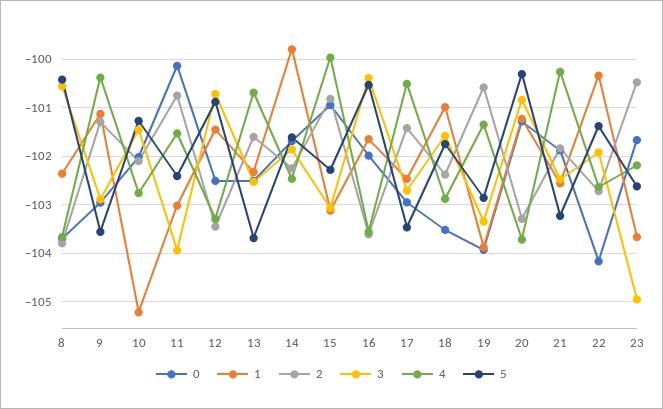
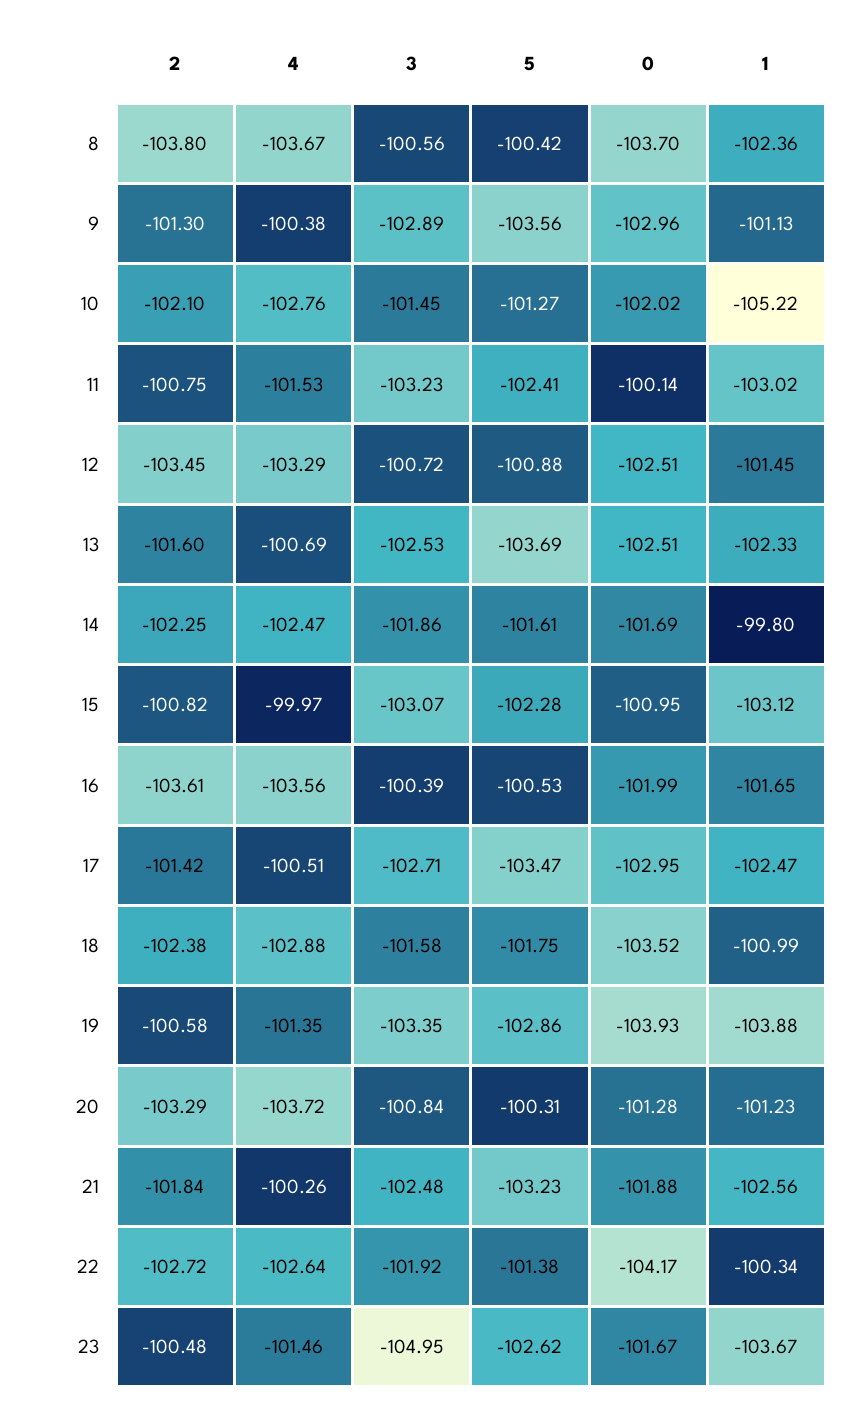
  {
    "0": {
      "8": -103.7,
      "9": -102.96,
      "10": -102.02,
      "11": -100.14,
      "12": -102.51,
      "13": -102.51,
      "14": -101.69,
      "15": -100.95,
      "16": -101.99,
      "17": -102.95,
      "18": -103.52,
      "19": -103.93,
      "20": -101.28,
      "21": -101.88,
      "22": -104.17,
      "23": -101.67
    },
    "1": {
      "8": -102.36,
      "9": -101.13,
      "10": -105.22,
      "11": -103.02,
      "12": -101.45,
      "13": -102.33,
      "14": -99.8,
      "15": -103.12,
      "16": -101.65,
      "17": -102.47,
      "18": -100.99,
      "19": -103.88,
      "20": -101.23,
      "21": -102.56,
      "22": -100.34,
      "23": -103.67
    },
    "2": {
      "8": -103.8,
      "9": -101.3,
      "10": -102.1,
      "11": -100.75,
      "12": -103.45,
      "13": -101.6,
      "14": -102.25,
      "15": -100.82,
      "16": -103.61,
      "17": -101.42,
      "18": -102.38,
      "19": -100.58,
      "20": -103.29,
      "21": -101.84,
      "22": -102.72,
      "23": -100.48
    },
    "3": {
      "8": -100.56,
      "9": -102.89,
      "10": -101.45,
-     "11": -104,
+     "11": -103.23,
      "12": -100.72,
      "13": -102.53,
      "14": -101.86,
      "15": -103.07,
      "16": -100.39,
      "17": -102.71,
      "18": -101.58,
      "19": -103.35,
      "20": -100.84,
      "21": -102.48,
      "22": -101.92,
      "23": -104.95
    },
    "4": {
      "8": -103.67,
      "9": -100.38,
      "10": -102.76,
      "11": -101.53,
      "12": -103.29,
      "13": -100.69,
      "14": -102.47,
      "15": -99.97,
      "16": -103.56,
      "17": -100.51,
      "18": -102.88,
      "19": -101.35,
      "20": -103.72,
      "21": -100.26,
      "22": -102.64,
-     "23": -102.2
+     "23": -101.46
    },
    "5": {
      "8": -100.42,
      "9": -103.56,
      "10": -101.27,
      "11": -102.41,
      "12": -100.88,
      "13": -103.69,
      "14": -101.61,
      "15": -102.28,
      "16": -100.53,
      "17": -103.47,
      "18": -101.75,
      "19": -102.86,
      "20": -100.31,
      "21": -103.23,
      "22": -101.38,
      "23": -102.62
    }
  }

